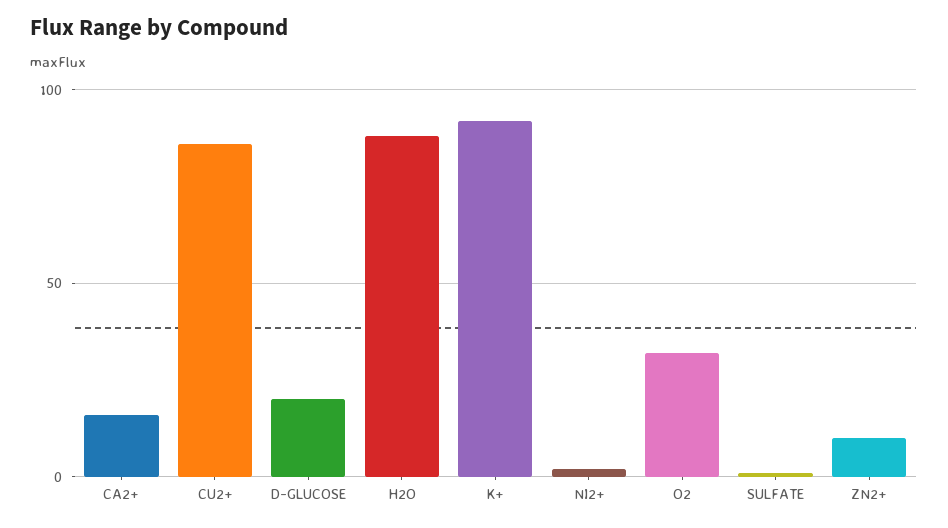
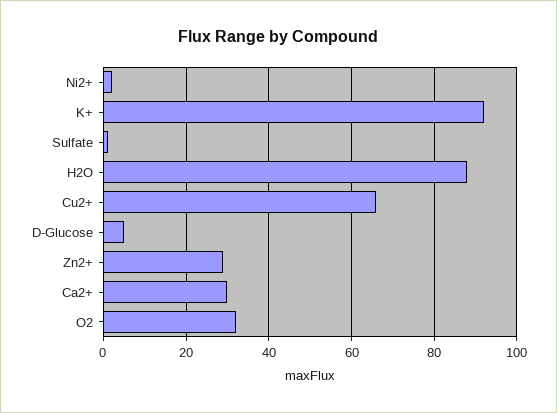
  {
-   "CA2+": 15,
+   "CA2+": 30,
-   "CU2+": 85,
+   "CU2+": 65,
-   "D-GLUCOSE": 20,
+   "D-GLUCOSE": 5,
    "H2O": 90,
    "K+": 90,
    "NI2+": 0,
    "O2": 30,
    "SULFATE": 0,
-   "ZN2+": 10
+   "ZN2+": 30
  }

